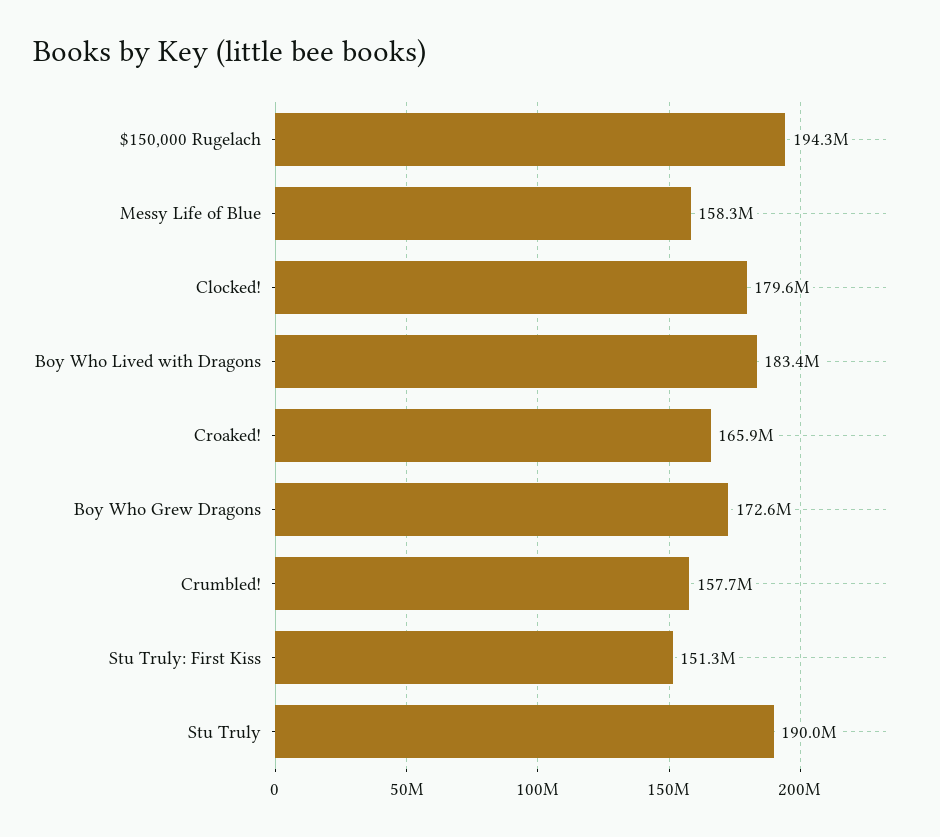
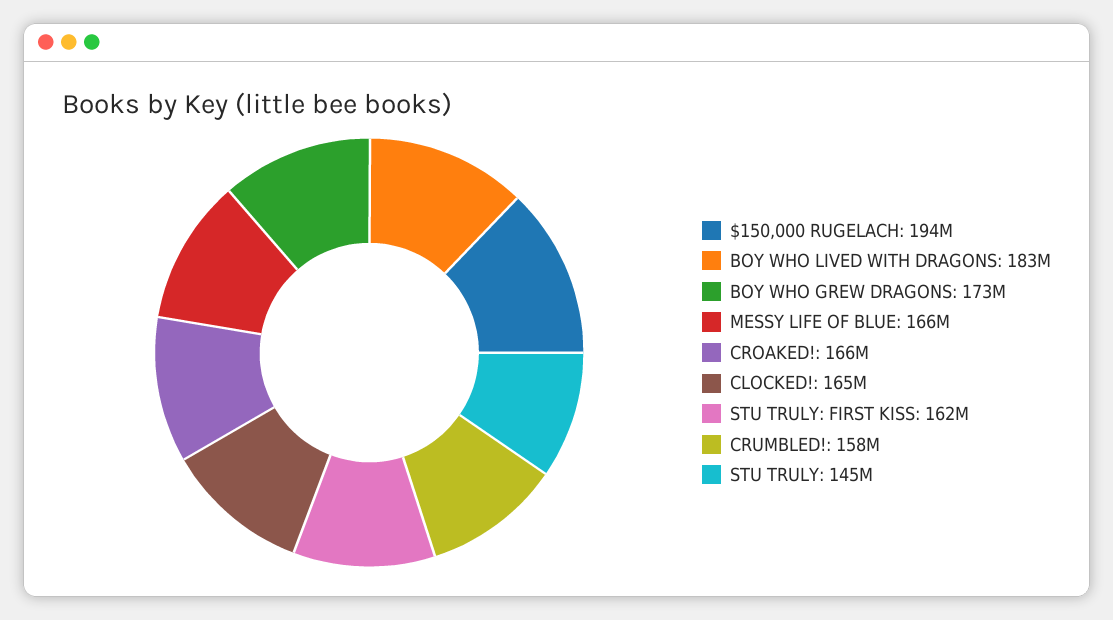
  {
    "$150,000 Rugelach": 194300000,
-   "Messy Life of Blue": 158300000,
+   "Messy Life of Blue": 166000000,
-   "Clocked!": 179600000,
+   "Clocked!": 165000000,
    "Boy Who Lived with Dragons": 183400000,
    "Croaked!": 165900000,
    "Boy Who Grew Dragons": 172600000,
    "Crumbled!": 157700000,
-   "Stu Truly: First Kiss": 151300000,
+   "Stu Truly: First Kiss": 162000000,
-   "Stu Truly": 190000000
+   "Stu Truly": 145000000
  }

